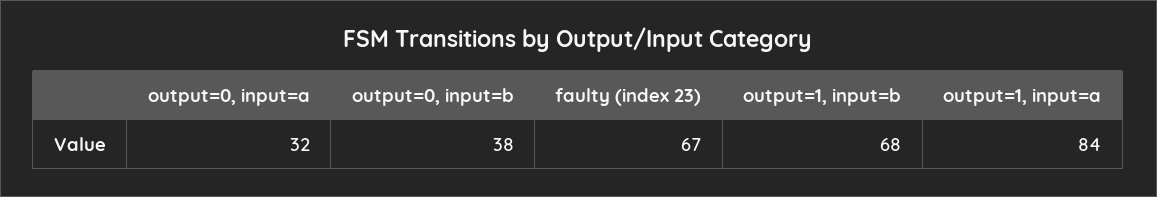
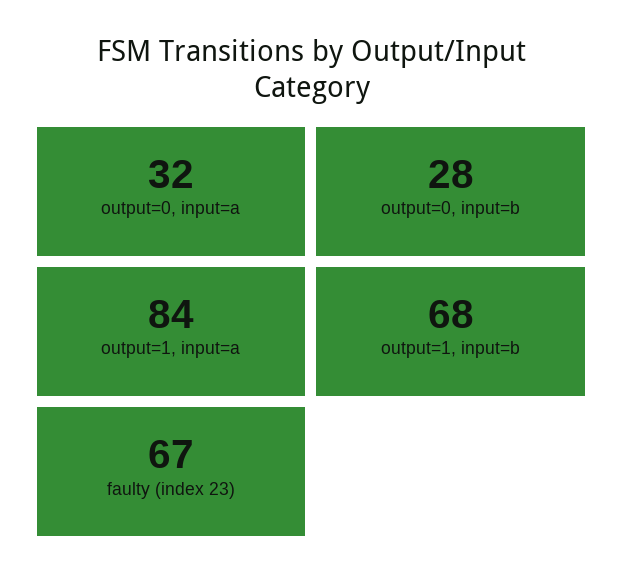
  {
    "output=0, input=a": 32,
-   "output=0, input=b": 38,
+   "output=0, input=b": 28,
    "faulty (index 23)": 67,
    "output=1, input=b": 68,
    "output=1, input=a": 84
  }

